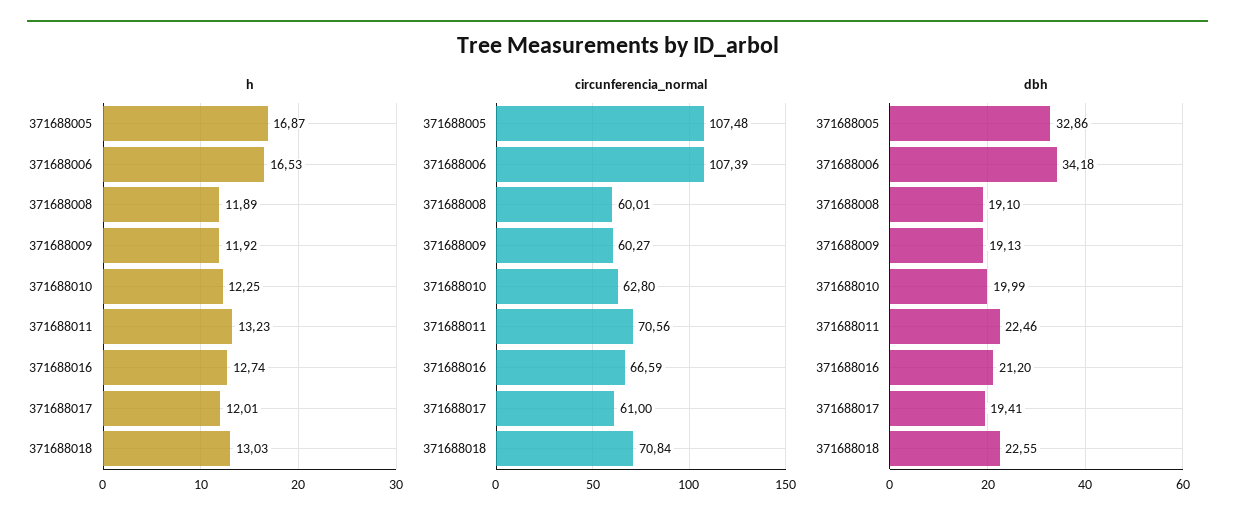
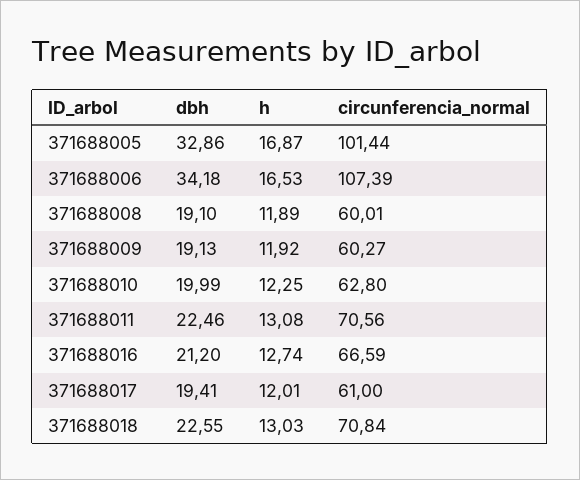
  {
    "h": {
      "371688005": 16.87,
      "371688006": 16.53,
      "371688008": 11.89,
      "371688009": 11.92,
      "371688010": 12.25,
-     "371688011": 13.23,
+     "371688011": 13.08,
      "371688016": 12.74,
      "371688017": 12.01,
      "371688018": 13.03
    },
    "circunferencia_normal": {
-     "371688005": 107.48,
+     "371688005": 101.44,
      "371688006": 107.39,
      "371688008": 60.01,
      "371688009": 60.27,
      "371688010": 62.8,
      "371688011": 70.56,
      "371688016": 66.59,
      "371688017": 61,
      "371688018": 70.84
    },
    "dbh": {
      "371688005": 32.86,
      "371688006": 34.18,
      "371688008": 19.1,
      "371688009": 19.13,
      "371688010": 19.99,
      "371688011": 22.46,
      "371688016": 21.2,
      "371688017": 19.41,
      "371688018": 22.55
    }
  }

